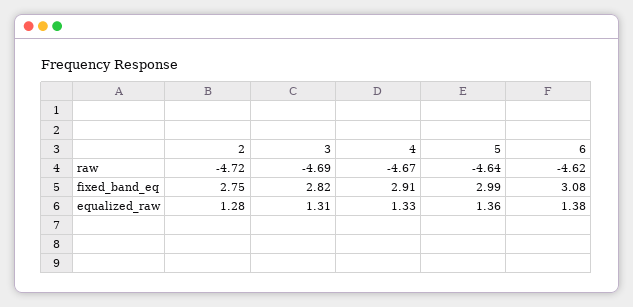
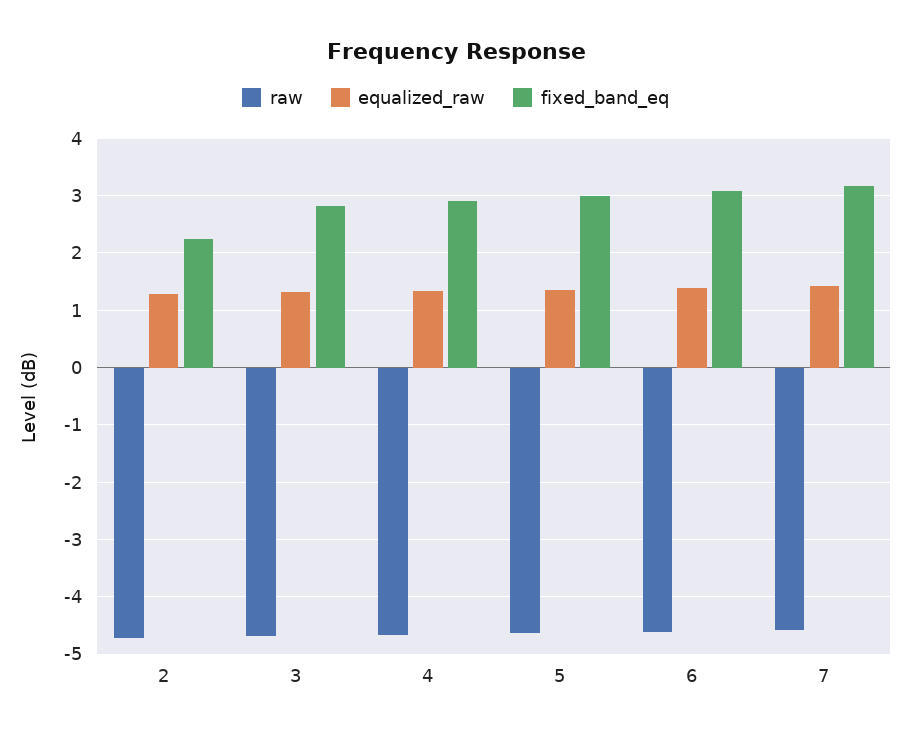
  {
    "raw": {
      "2": -4.72,
      "3": -4.69,
      "4": -4.67,
      "5": -4.64,
-     "6": -4.62
+     "6": -4.62,
+     "7": -4.6
    },
    "fixed_band_eq": {
-     "2": 2.75,
+     "2": 2.2,
      "3": 2.82,
      "4": 2.91,
      "5": 2.99,
-     "6": 3.08
+     "6": 3.08,
+     "7": 3.2
    },
    "equalized_raw": {
      "2": 1.28,
      "3": 1.31,
      "4": 1.33,
      "5": 1.36,
-     "6": 1.38
+     "6": 1.38,
+     "7": 1.4
    }
  }

